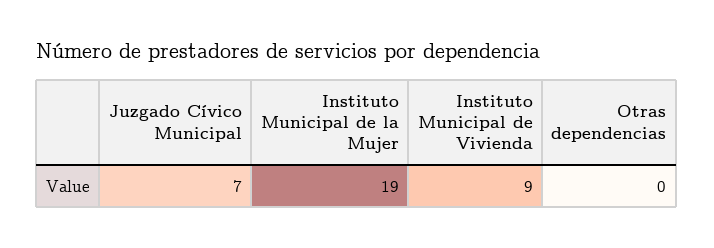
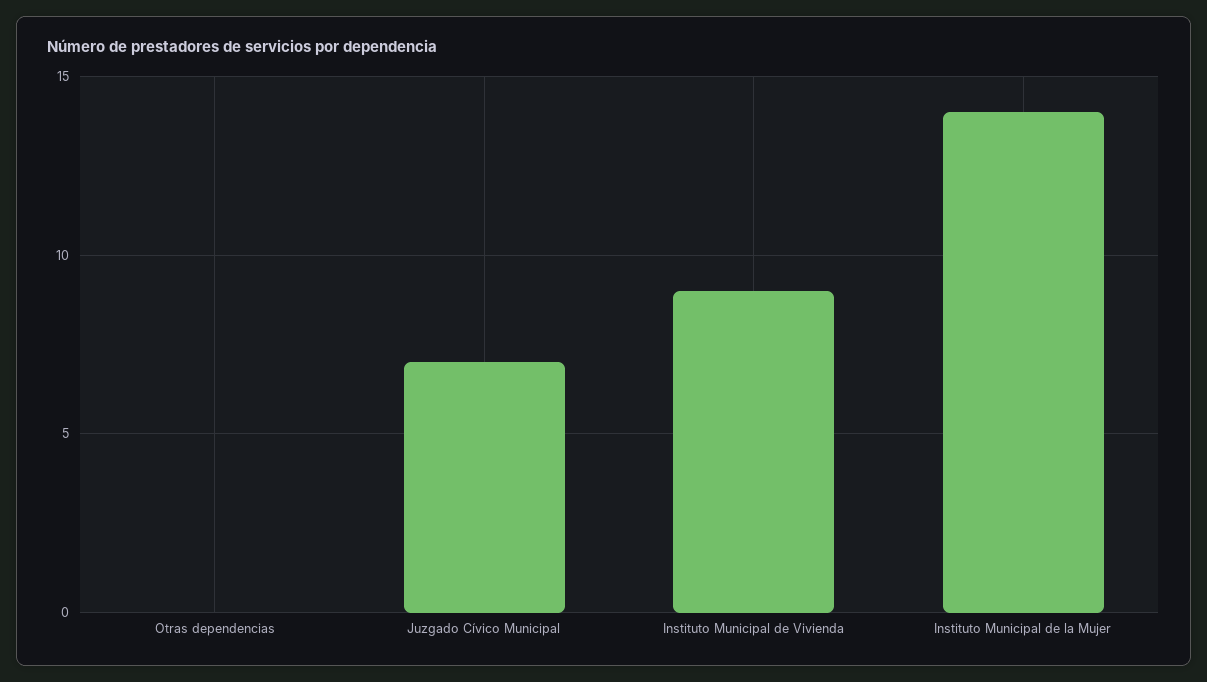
  {
    "Juzgado Cívico Municipal": 7,
-   "Instituto Municipal de la Mujer": 19,
+   "Instituto Municipal de la Mujer": 14,
    "Instituto Municipal de Vivienda": 9,
    "Otras dependencias": 0
  }

